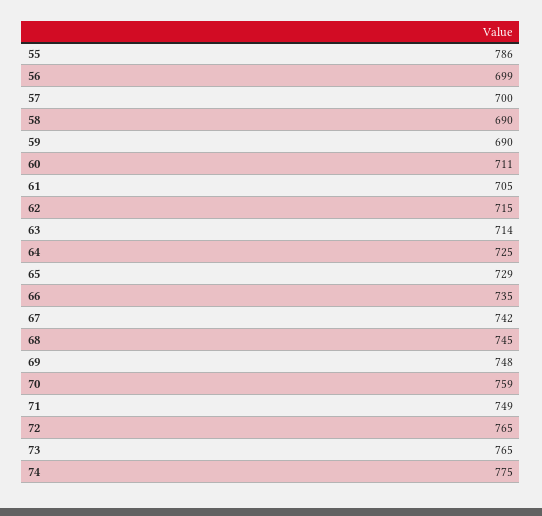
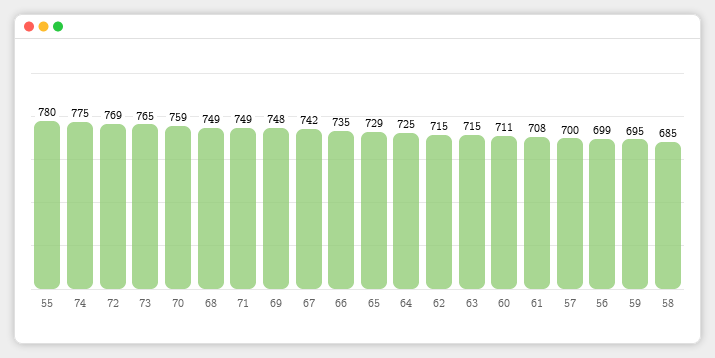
  {
-   "55": 786,
+   "55": 780,
    "56": 699,
    "57": 700,
-   "58": 690,
+   "58": 685,
-   "59": 690,
+   "59": 695,
    "60": 711,
-   "61": 705,
+   "61": 708,
    "62": 715,
-   "63": 714,
+   "63": 715,
    "64": 725,
    "65": 729,
    "66": 735,
    "67": 742,
-   "68": 745,
+   "68": 749,
    "69": 748,
    "70": 759,
    "71": 749,
-   "72": 765,
+   "72": 769,
    "73": 765,
    "74": 775
  }

